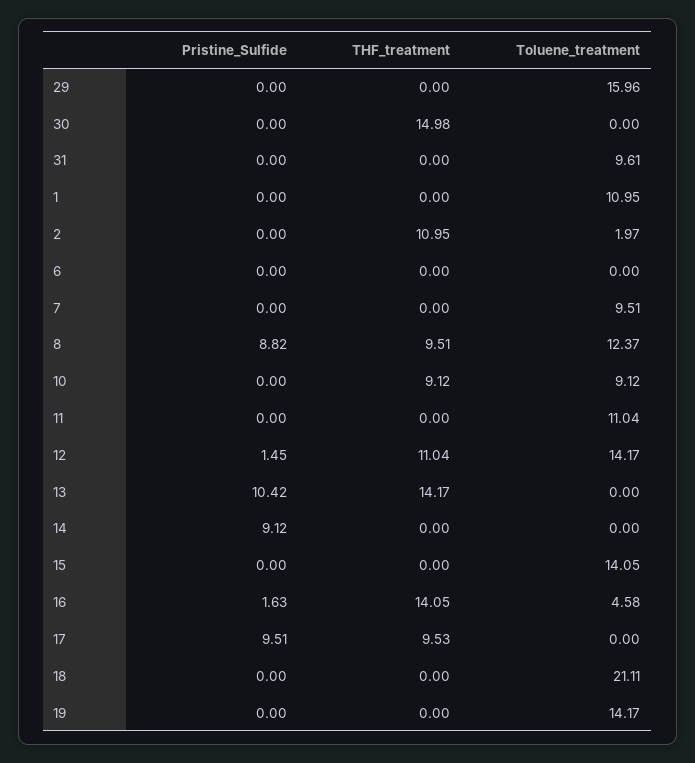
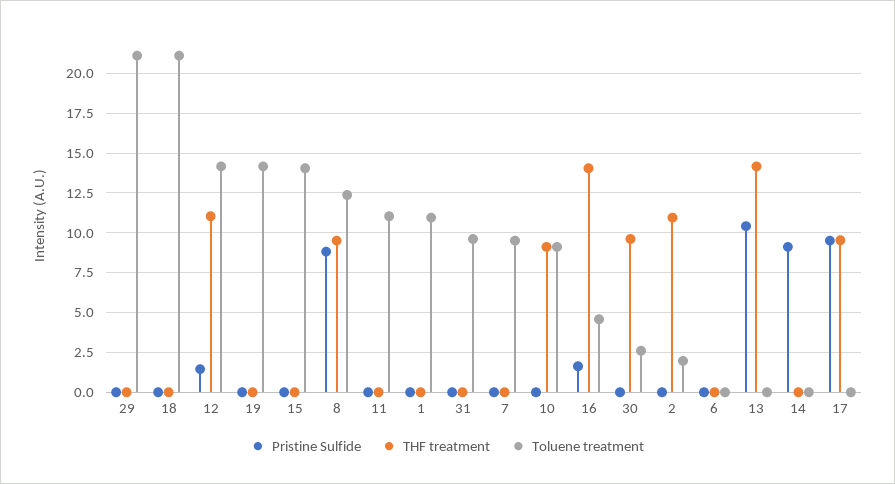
  {
    "Pristine_Sulfide": {
      "29": 0,
      "30": 0,
      "31": 0,
      "1": 0,
      "2": 0,
      "6": 0,
      "7": 0,
      "8": 8.82,
      "10": 0,
      "11": 0,
      "12": 1.45,
      "13": 10.42,
      "14": 9.12,
      "15": 0,
      "16": 1.63,
      "17": 9.51,
      "18": 0,
      "19": 0
    },
    "THF_treatment": {
      "29": 0,
-     "30": 14.98,
+     "30": 9.5,
      "31": 0,
      "1": 0,
      "2": 10.95,
      "6": 0,
      "7": 0,
      "8": 9.51,
      "10": 9.12,
      "11": 0,
      "12": 11.04,
      "13": 14.17,
      "14": 0,
      "15": 0,
      "16": 14.05,
      "17": 9.53,
      "18": 0,
      "19": 0
    },
    "Toluene_treatment": {
-     "29": 15.96,
+     "29": 21,
-     "30": 0,
+     "30": 2.5,
      "31": 9.61,
      "1": 10.95,
      "2": 1.97,
      "6": 0,
      "7": 9.51,
      "8": 12.37,
      "10": 9.12,
      "11": 11.04,
      "12": 14.17,
      "13": 0,
      "14": 0,
      "15": 14.05,
      "16": 4.58,
      "17": 0,
      "18": 21.11,
      "19": 14.17
    }
  }

